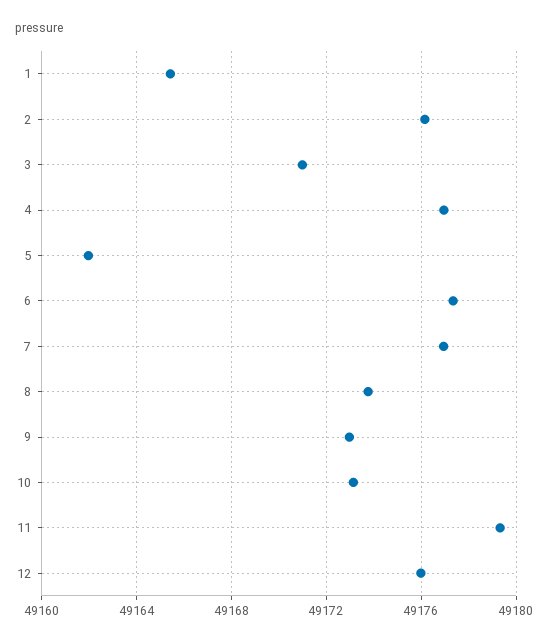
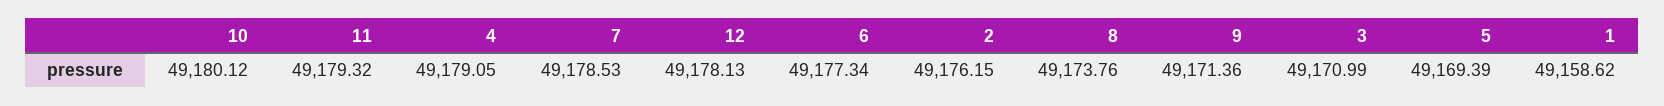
  {
-   "1": 49165.5,
+   "1": 49158.62,
    "2": 49176.15,
    "3": 49170.99,
-   "4": 49177,
+   "4": 49179.05,
-   "5": 49162,
+   "5": 49169.39,
    "6": 49177.34,
-   "7": 49177,
+   "7": 49178.53,
    "8": 49173.76,
-   "9": 49173,
+   "9": 49171.36,
-   "10": 49173,
+   "10": 49180.12,
    "11": 49179.32,
-   "12": 49176
+   "12": 49178.13
  }

